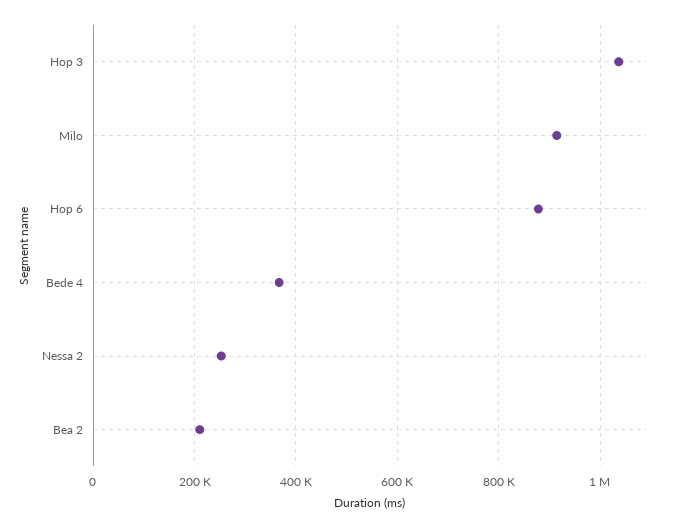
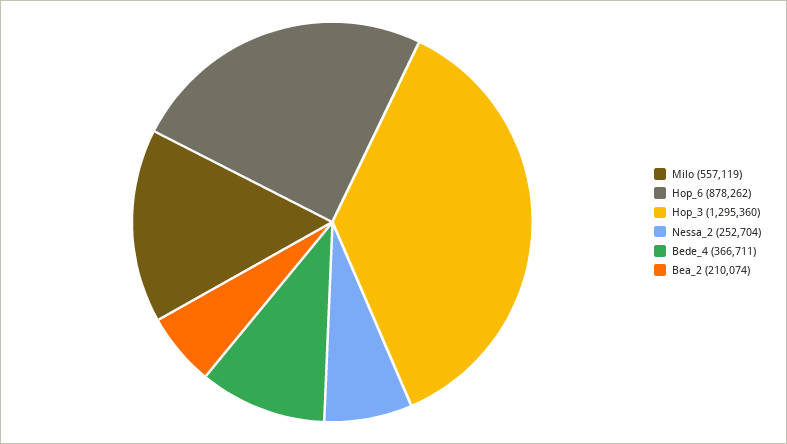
  {
-   "Hop 3": 1040000,
+   "Hop 3": 1295360,
-   "Milo": 920000,
+   "Milo": 557119,
    "Hop 6": 878262,
    "Bede 4": 366711,
    "Nessa 2": 252704,
    "Bea 2": 210074
  }

